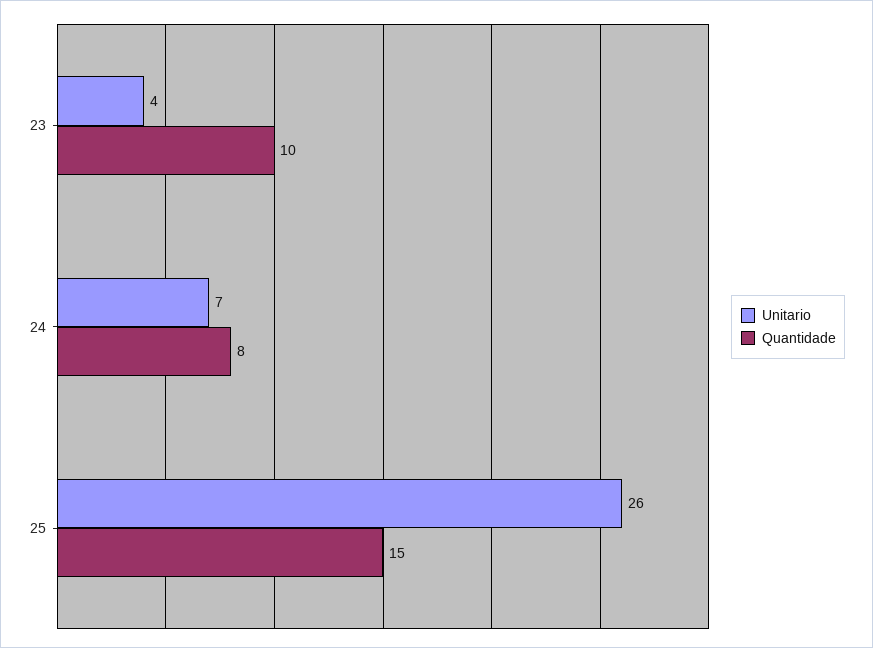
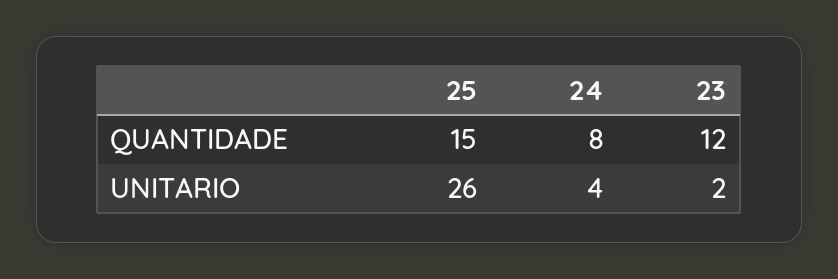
  {
    "Unitario": {
-     "23": 4,
+     "23": 2,
-     "24": 7,
+     "24": 4,
      "25": 26
    },
    "Quantidade": {
-     "23": 10,
+     "23": 12,
      "24": 8,
      "25": 15
    }
  }

